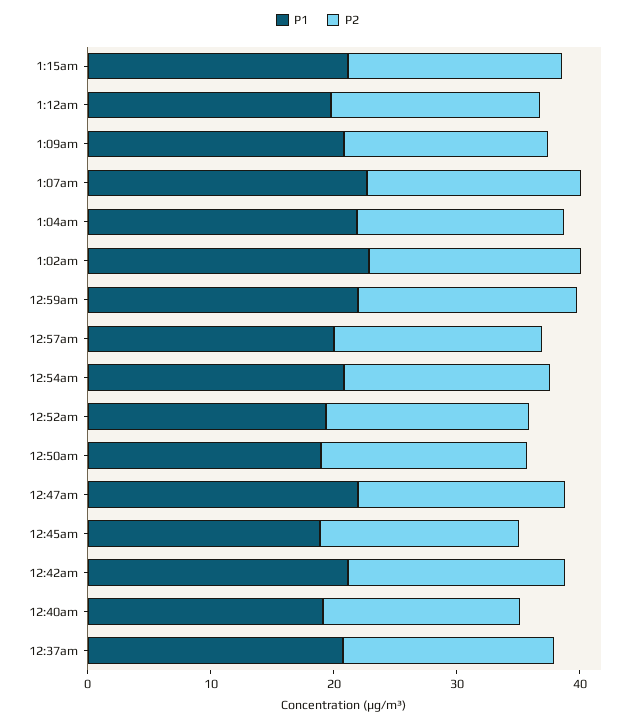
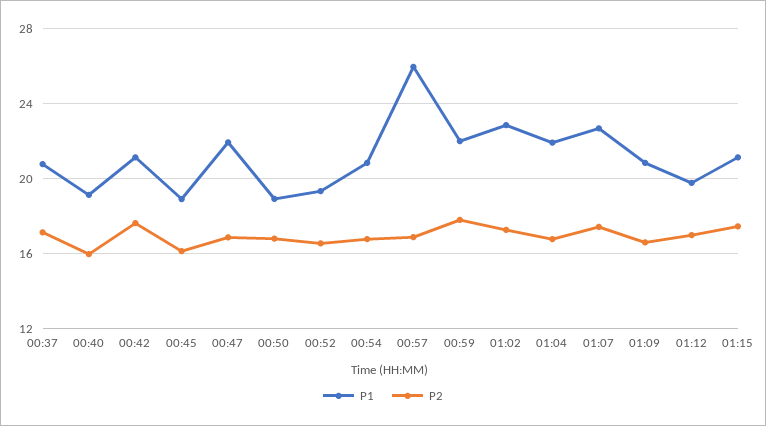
  {
    "P1": {
      "1:15am": 21,
      "1:12am": 20,
      "1:09am": 21,
      "1:07am": 22.5,
      "1:04am": 22,
      "1:02am": 23,
      "12:59am": 22,
-     "12:57am": 20,
+     "12:57am": 26,
      "12:54am": 21,
      "12:52am": 19.5,
      "12:50am": 19,
      "12:47am": 22,
      "12:45am": 19,
      "12:42am": 21,
      "12:40am": 19,
      "12:37am": 21
    },
    "P2": {
      "1:15am": 17.5,
      "1:12am": 17,
      "1:09am": 16.5,
      "1:07am": 17.5,
      "1:04am": 17,
      "1:02am": 17.5,
      "12:59am": 18,
      "12:57am": 17,
      "12:54am": 17,
      "12:52am": 16.5,
      "12:50am": 17,
      "12:47am": 17,
      "12:45am": 16,
      "12:42am": 17.5,
      "12:40am": 16,
      "12:37am": 17
    }
  }

